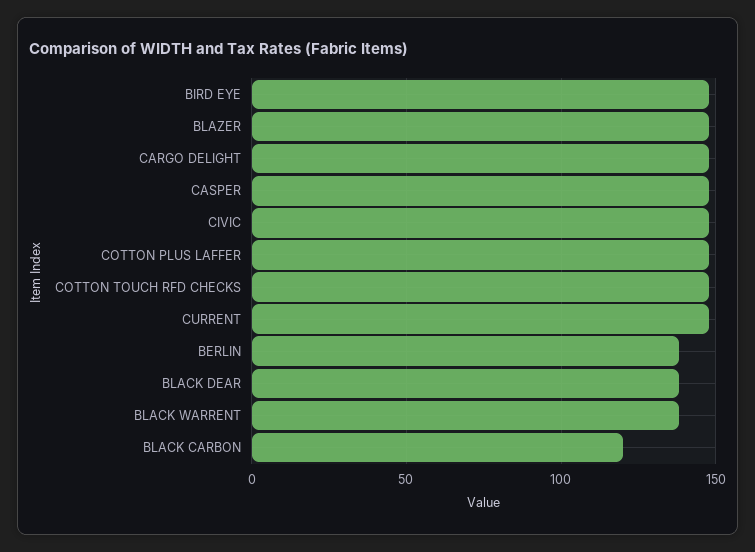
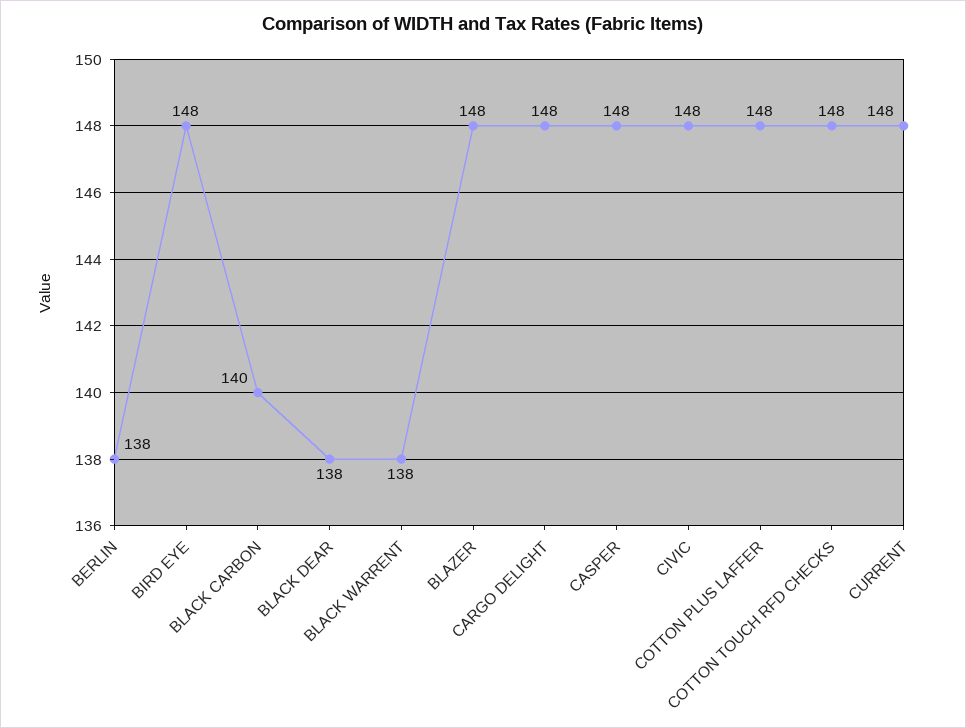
  {
    "BIRD EYE": 148,
    "BLAZER": 148,
    "CARGO DELIGHT": 148,
    "CASPER": 148,
    "CIVIC": 148,
    "COTTON PLUS LAFFER": 148,
    "COTTON TOUCH RFD CHECKS": 148,
    "CURRENT": 148,
    "BERLIN": 138,
    "BLACK DEAR": 138,
    "BLACK WARRENT": 138,
-   "BLACK CARBON": 120
+   "BLACK CARBON": 140
  }

